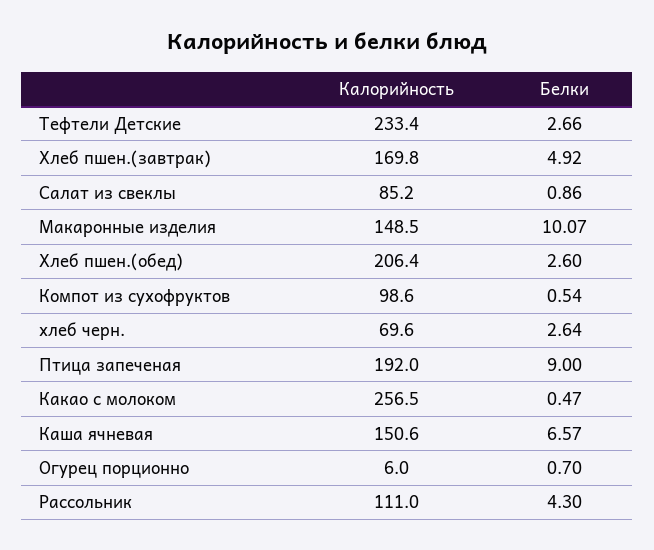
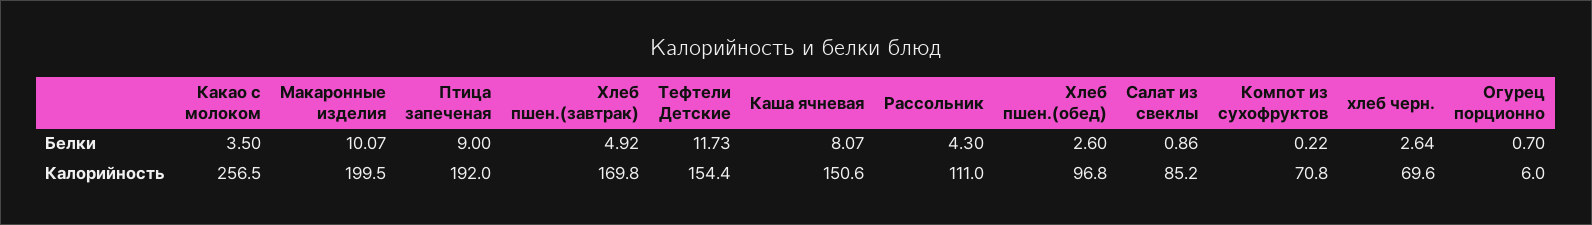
  {
    "Калорийность": {
-     "Тефтели Детские": 233.4,
+     "Тефтели Детские": 154.4,
      "Хлеб пшен.(завтрак)": 169.8,
      "Салат из свеклы": 85.2,
-     "Макаронные изделия": 148.5,
+     "Макаронные изделия": 199.5,
-     "Хлеб пшен.(обед)": 206.4,
+     "Хлеб пшен.(обед)": 96.8,
-     "Компот из сухофруктов": 98.6,
+     "Компот из сухофруктов": 70.8,
      "хлеб черн.": 69.6,
      "Птица запеченая": 192,
      "Какао с молоком": 256.5,
      "Каша ячневая": 150.6,
      "Огурец порционно": 6,
      "Рассольник": 111
    },
    "Белки": {
-     "Тефтели Детские": 2.66,
+     "Тефтели Детские": 11.73,
      "Хлеб пшен.(завтрак)": 4.92,
      "Салат из свеклы": 0.86,
      "Макаронные изделия": 10.07,
      "Хлеб пшен.(обед)": 2.6,
-     "Компот из сухофруктов": 0.54,
+     "Компот из сухофруктов": 0.22,
      "хлеб черн.": 2.64,
      "Птица запеченая": 9,
-     "Какао с молоком": 0.47,
+     "Какао с молоком": 3.5,
-     "Каша ячневая": 6.57,
+     "Каша ячневая": 8.07,
      "Огурец порционно": 0.7,
      "Рассольник": 4.3
    }
  }

